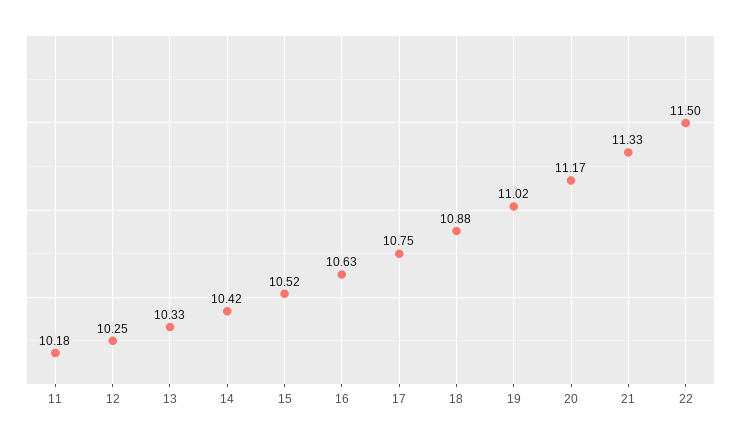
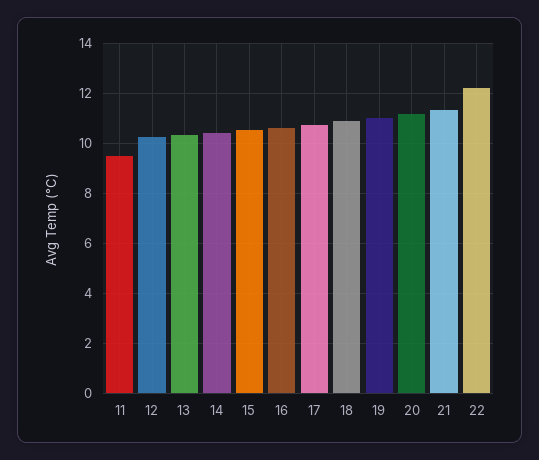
  {
-   "11": 10.18,
+   "11": 9.5,
    "12": 10.25,
    "13": 10.33,
    "14": 10.42,
    "15": 10.52,
    "16": 10.63,
    "17": 10.75,
    "18": 10.88,
    "19": 11.02,
    "20": 11.17,
    "21": 11.33,
-   "22": 11.5
+   "22": 12.25
  }

